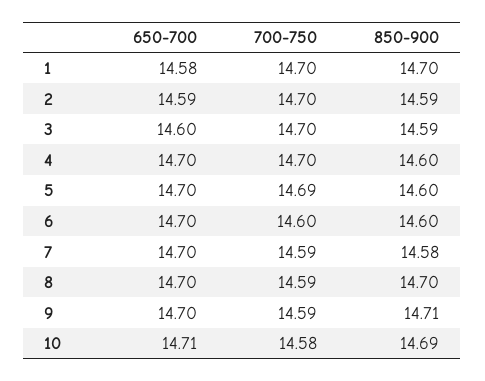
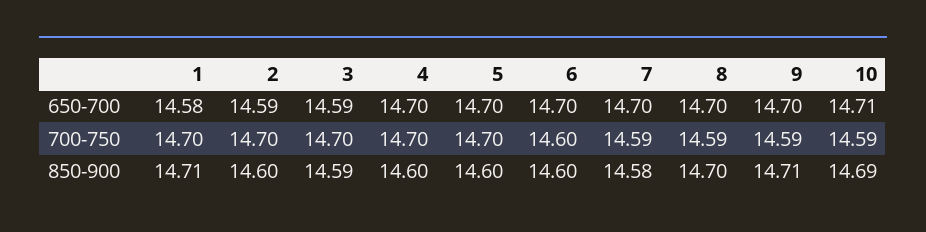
  {
    "650-700": {
      "1": 14.58,
      "2": 14.59,
-     "3": 14.6,
+     "3": 14.59,
      "4": 14.7,
      "5": 14.7,
      "6": 14.7,
      "7": 14.7,
      "8": 14.7,
      "9": 14.7,
      "10": 14.71
    },
    "700-750": {
      "1": 14.7,
      "2": 14.7,
      "3": 14.7,
      "4": 14.7,
-     "5": 14.69,
+     "5": 14.7,
      "6": 14.6,
      "7": 14.59,
      "8": 14.59,
      "9": 14.59,
-     "10": 14.58
+     "10": 14.59
    },
    "850-900": {
-     "1": 14.7,
+     "1": 14.71,
-     "2": 14.59,
+     "2": 14.6,
      "3": 14.59,
      "4": 14.6,
      "5": 14.6,
      "6": 14.6,
      "7": 14.58,
      "8": 14.7,
      "9": 14.71,
      "10": 14.69
    }
  }

